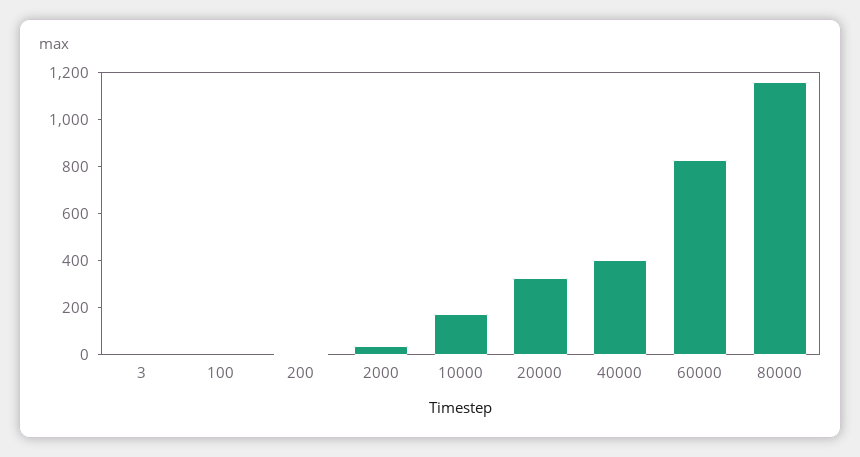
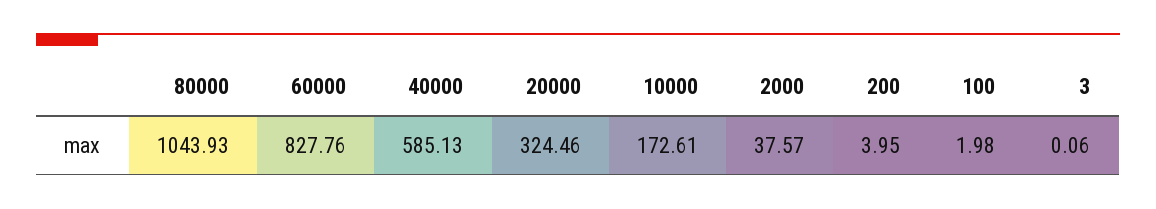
  {
    "3": 0.06,
    "100": 1.98,
    "200": 3.95,
    "2000": 37.57,
    "10000": 172.61,
    "20000": 324.46,
-   "40000": 400,
+   "40000": 585.13,
    "60000": 827.76,
-   "80000": 1150
+   "80000": 1043.93
  }

